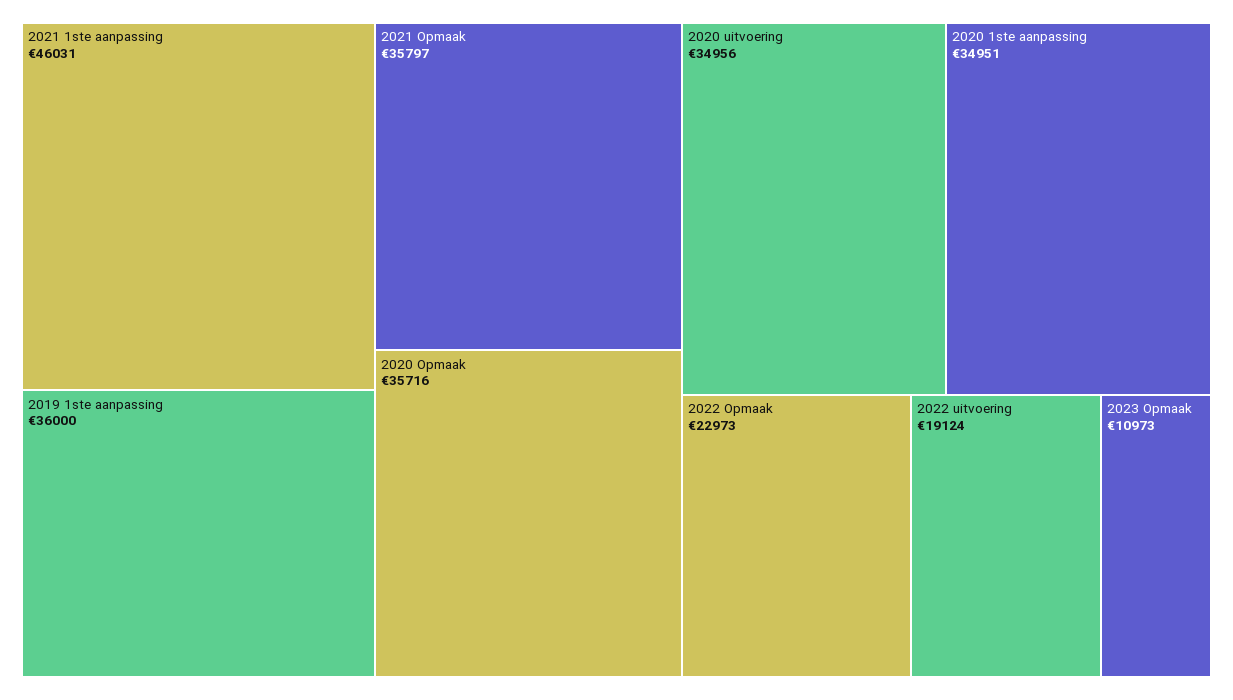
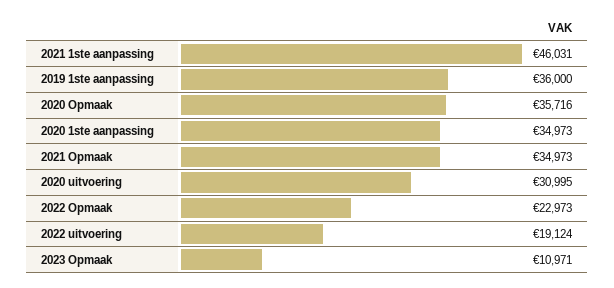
  {
    "2021 1ste aanpassing": 46031,
    "2019 1ste aanpassing": 36000,
-   "2021 Opmaak": 35797,
+   "2021 Opmaak": 34973,
    "2020 Opmaak": 35716,
-   "2020 uitvoering": 34956,
+   "2020 uitvoering": 30995,
-   "2020 1ste aanpassing": 34951,
+   "2020 1ste aanpassing": 34973,
    "2022 Opmaak": 22973,
    "2022 uitvoering": 19124,
-   "2023 Opmaak": 10973
+   "2023 Opmaak": 10971
  }

